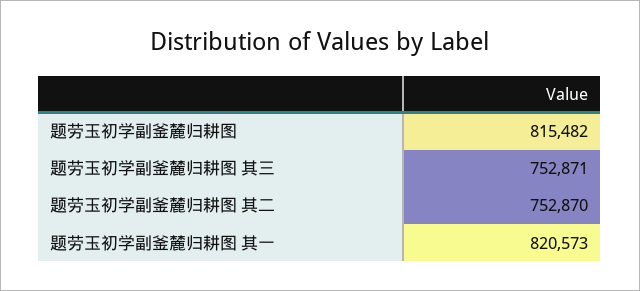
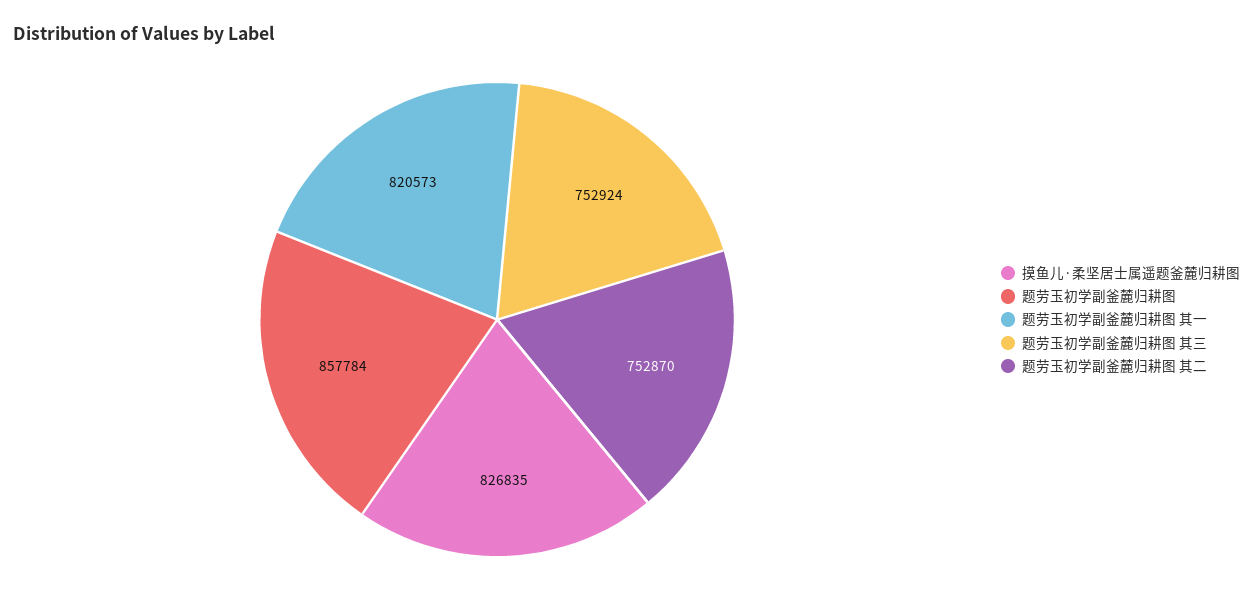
  {
-   "题劳玉初学副釜麓归耕图": 815482,
+   "题劳玉初学副釜麓归耕图": 857784,
-   "题劳玉初学副釜麓归耕图 其三": 752871,
+   "题劳玉初学副釜麓归耕图 其三": 752924,
    "题劳玉初学副釜麓归耕图 其二": 752870,
-   "题劳玉初学副釜麓归耕图 其一": 820573
+   "题劳玉初学副釜麓归耕图 其一": 820573,
+   "摸鱼儿·柔坚居士属遥题釜麓归耕图": 826835
  }

